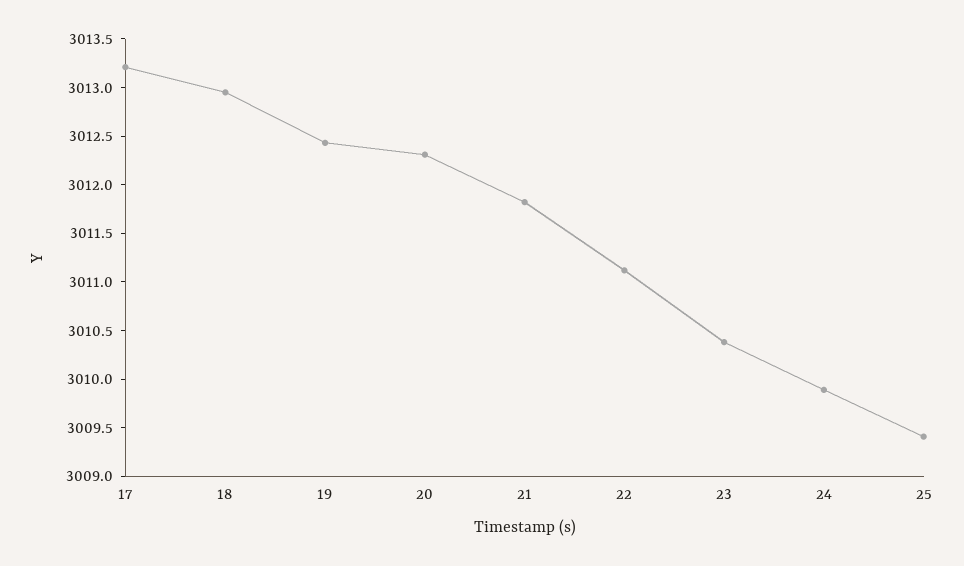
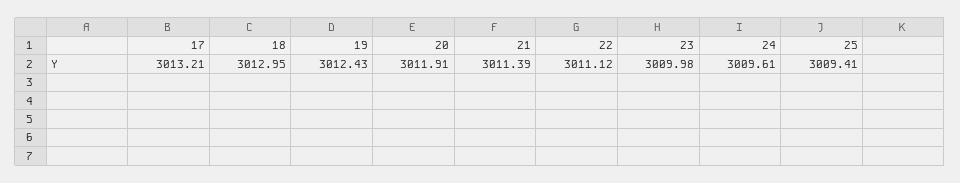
  {
    "17": 3013.21,
    "18": 3012.95,
    "19": 3012.43,
-   "20": 3012.3,
+   "20": 3011.91,
-   "21": 3011.8,
+   "21": 3011.39,
    "22": 3011.12,
-   "23": 3010.4,
+   "23": 3009.98,
-   "24": 3009.9,
+   "24": 3009.61,
    "25": 3009.41
  }

